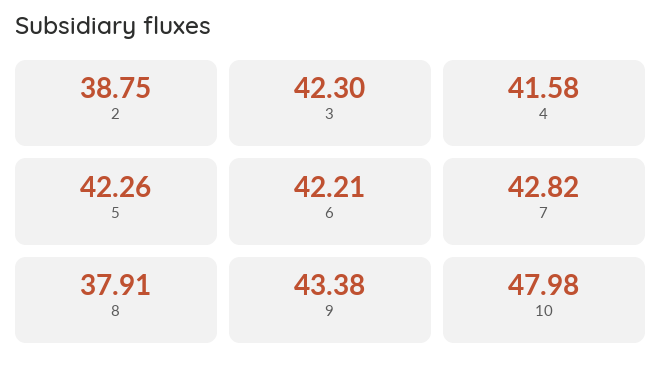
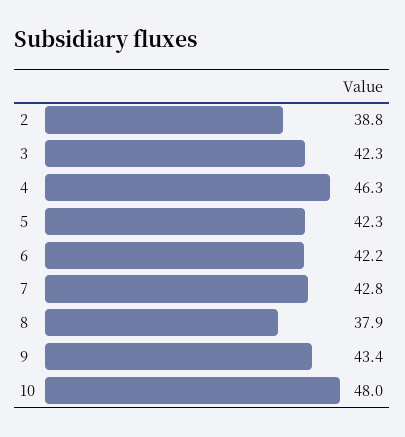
  {
    "2": 38.75,
    "3": 42.3,
-   "4": 41.58,
+   "4": 46.3,
    "5": 42.26,
    "6": 42.21,
    "7": 42.82,
    "8": 37.91,
    "9": 43.38,
    "10": 47.98
  }

